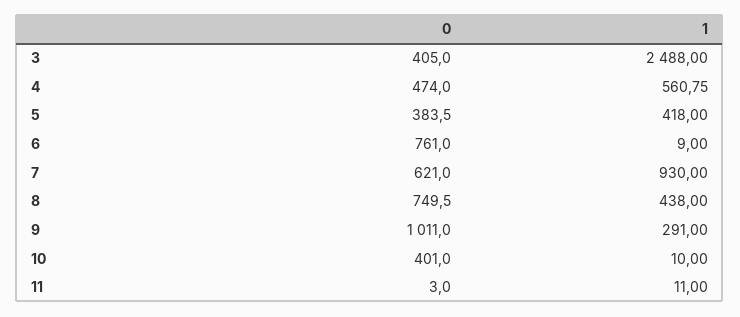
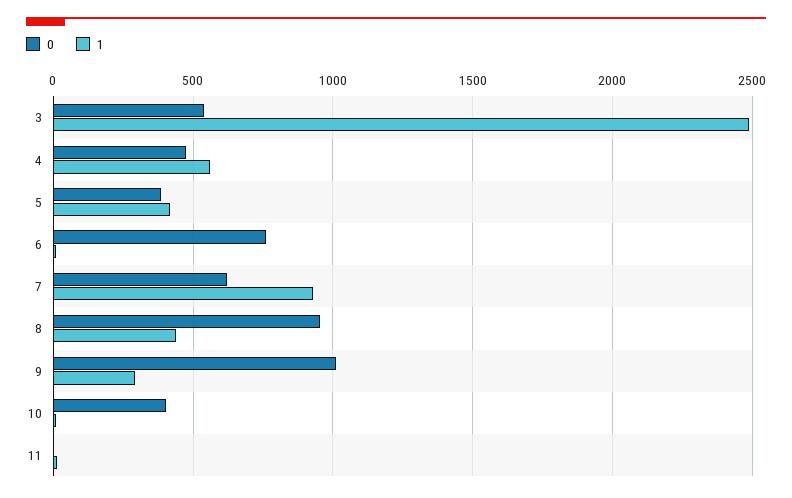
  {
    "0": {
-     "3": 405,
+     "3": 550,
      "4": 474,
      "5": 383.5,
      "6": 761,
      "7": 621,
-     "8": 749.5,
+     "8": 950,
      "9": 1011,
      "10": 401,
      "11": 3
    },
    "1": {
      "3": 2488,
      "4": 560.75,
      "5": 418,
      "6": 9,
      "7": 930,
      "8": 438,
      "9": 291,
      "10": 10,
      "11": 11
    }
  }

